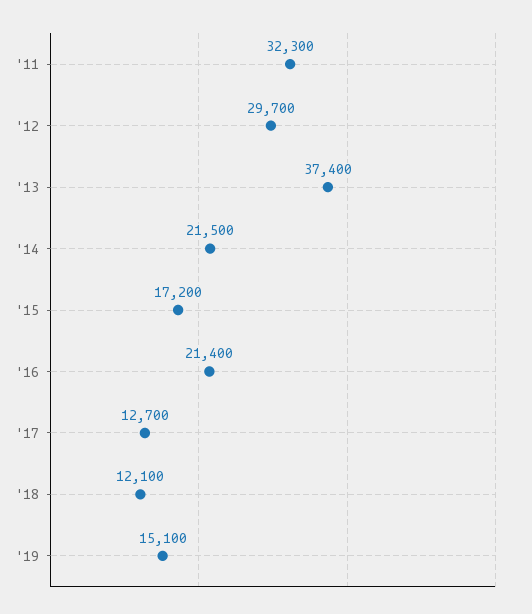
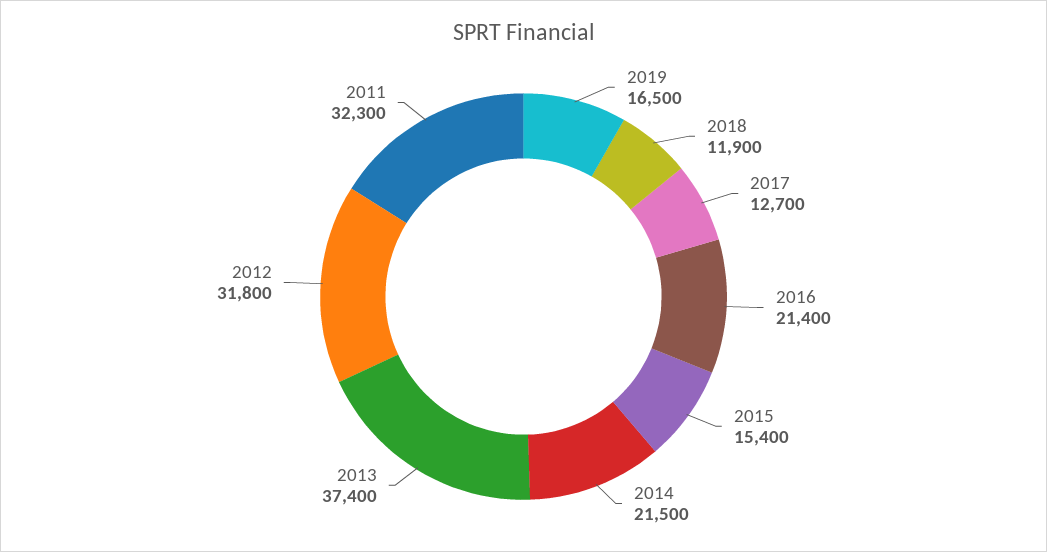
  {
    "'11": 32300,
-   "'12": 29700,
+   "'12": 31800,
    "'13": 37400,
    "'14": 21500,
-   "'15": 17200,
+   "'15": 15400,
    "'16": 21400,
    "'17": 12700,
-   "'18": 12100,
+   "'18": 11900,
-   "'19": 15100
+   "'19": 16500
  }

